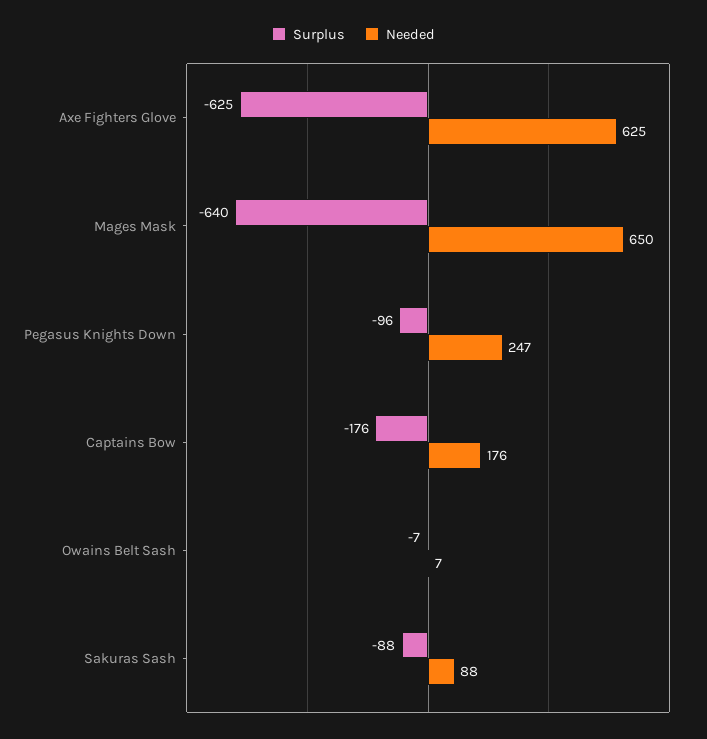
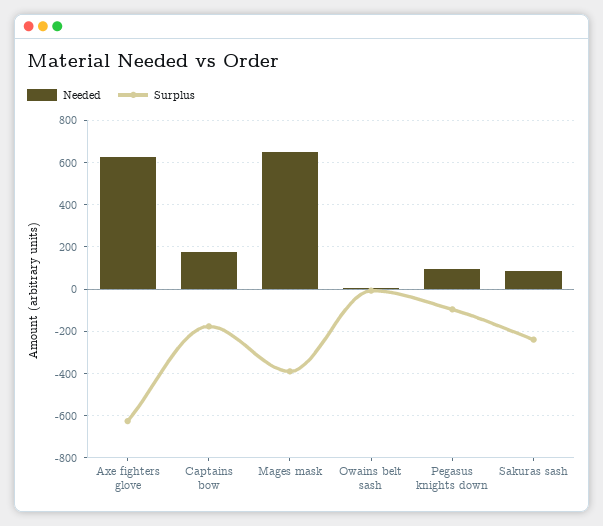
  {
    "Surplus": {
      "Axe Fighters Glove": -625,
-     "Mages Mask": -640,
+     "Mages Mask": -400,
      "Pegasus Knights Down": -96,
      "Captains Bow": -176,
      "Owains Belt Sash": -7,
-     "Sakuras Sash": -88
+     "Sakuras Sash": -250
    },
    "Needed": {
      "Axe Fighters Glove": 625,
      "Mages Mask": 650,
-     "Pegasus Knights Down": 247,
+     "Pegasus Knights Down": 100,
      "Captains Bow": 176,
      "Owains Belt Sash": 7,
      "Sakuras Sash": 88
    }
  }

